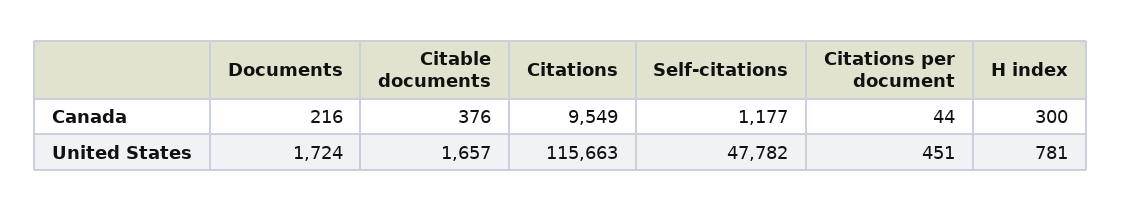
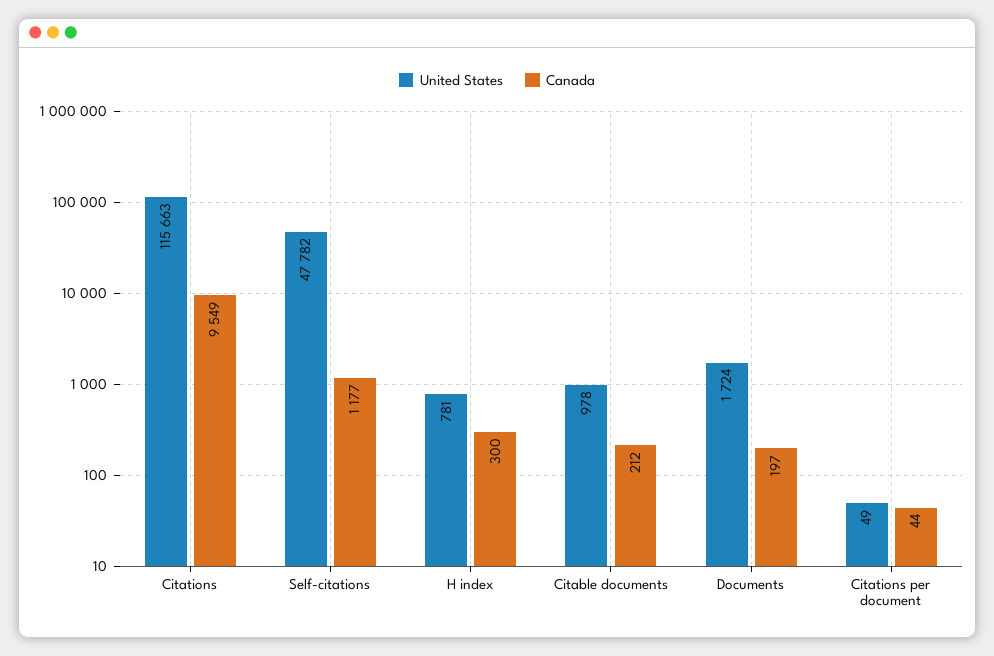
  {
    "Canada": {
-     "Documents": 216,
+     "Documents": 197,
-     "Citable documents": 376,
+     "Citable documents": 212,
      "Citations": 9549,
      "Self-citations": 1177,
      "Citations per document": 44,
      "H index": 300
    },
    "United States": {
      "Documents": 1724,
-     "Citable documents": 1657,
+     "Citable documents": 978,
      "Citations": 115663,
      "Self-citations": 47782,
-     "Citations per document": 451,
+     "Citations per document": 49,
      "H index": 781
    }
  }

